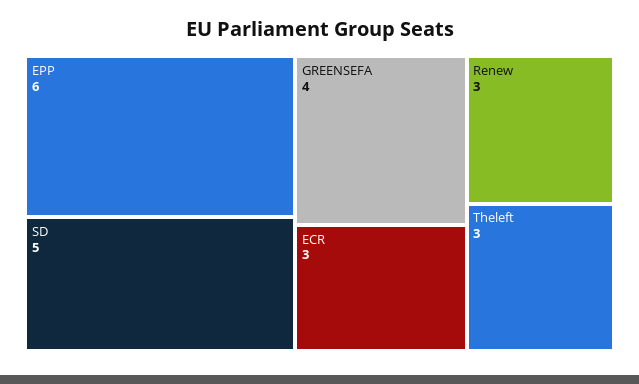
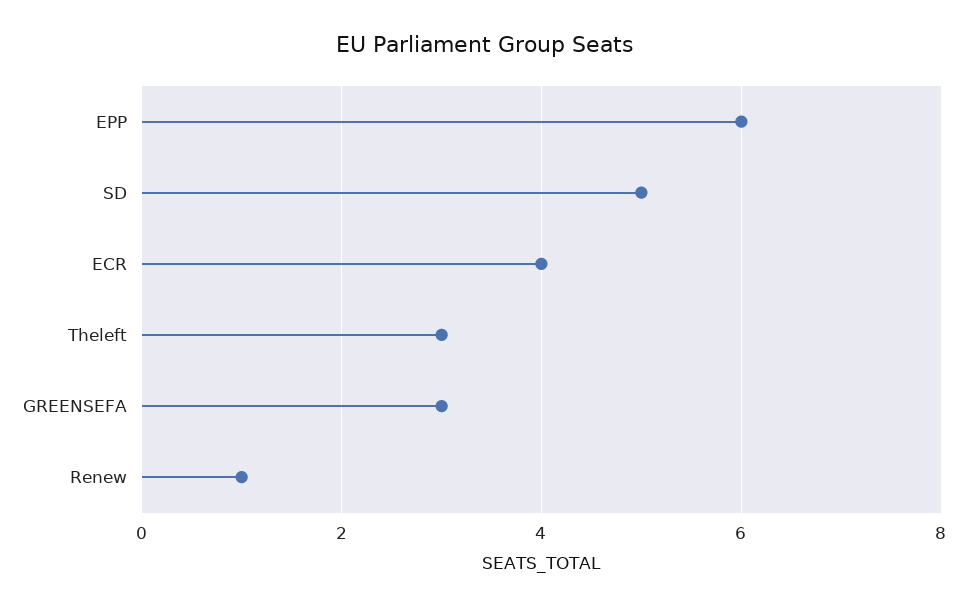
  {
    "EPP": 6,
    "SD": 5,
-   "GREENSEFA": 4,
+   "GREENSEFA": 3,
-   "ECR": 3,
+   "ECR": 4,
-   "Renew": 3,
+   "Renew": 1,
    "Theleft": 3
  }

